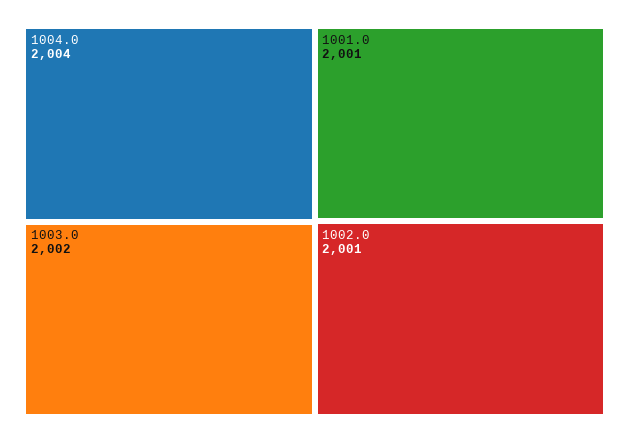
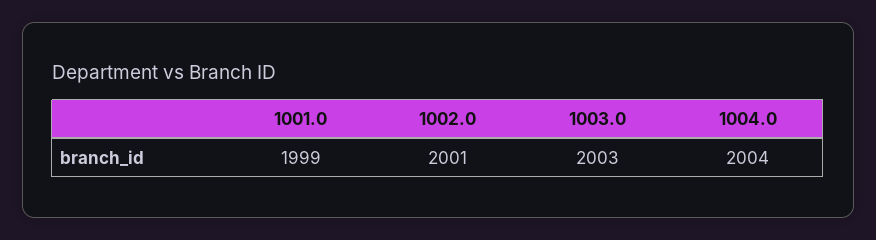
  {
    "1004.0": 2004,
-   "1003.0": 2002,
+   "1003.0": 2003,
-   "1001.0": 2001,
+   "1001.0": 1999,
    "1002.0": 2001
  }

